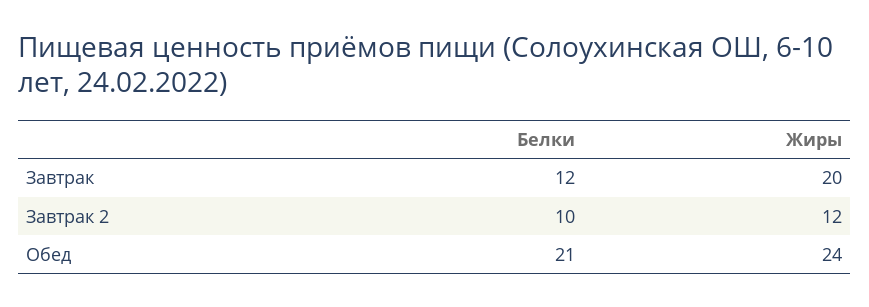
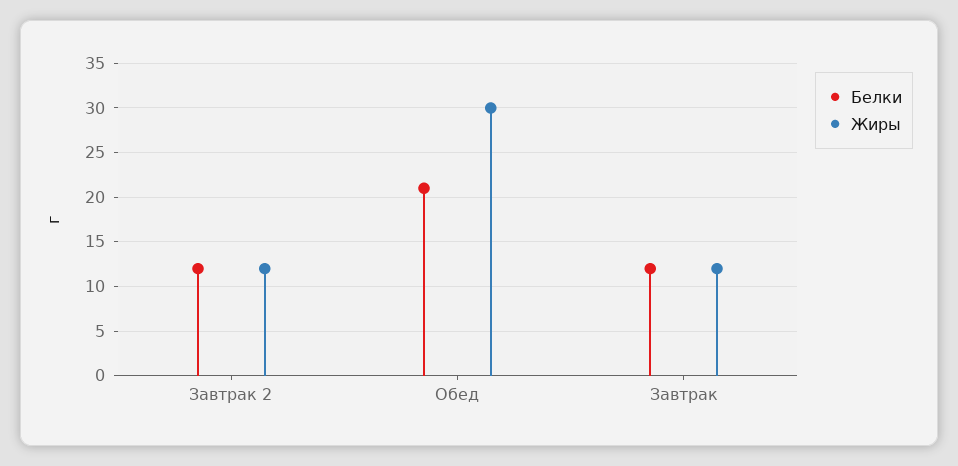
  {
    "Белки": {
      "Завтрак": 12,
-     "Завтрак 2": 10,
+     "Завтрак 2": 12,
      "Обед": 21
    },
    "Жиры": {
-     "Завтрак": 20,
+     "Завтрак": 12,
      "Завтрак 2": 12,
-     "Обед": 24
+     "Обед": 30
    }
  }

